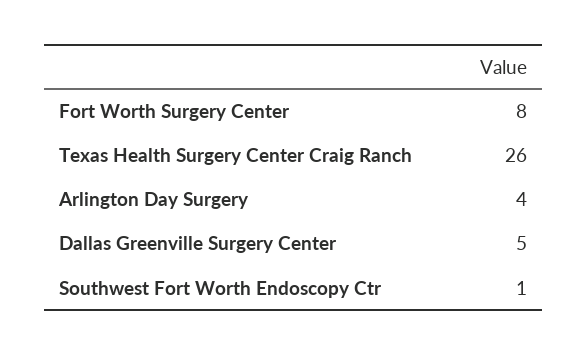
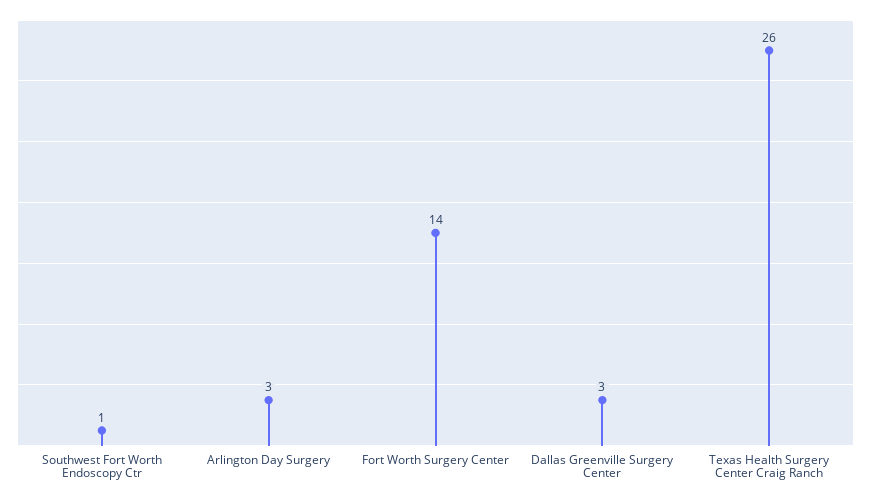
  {
-   "Fort Worth Surgery Center": 8,
+   "Fort Worth Surgery Center": 14,
    "Texas Health Surgery Center Craig Ranch": 26,
-   "Arlington Day Surgery": 4,
+   "Arlington Day Surgery": 3,
-   "Dallas Greenville Surgery Center": 5,
+   "Dallas Greenville Surgery Center": 3,
    "Southwest Fort Worth Endoscopy Ctr": 1
  }

